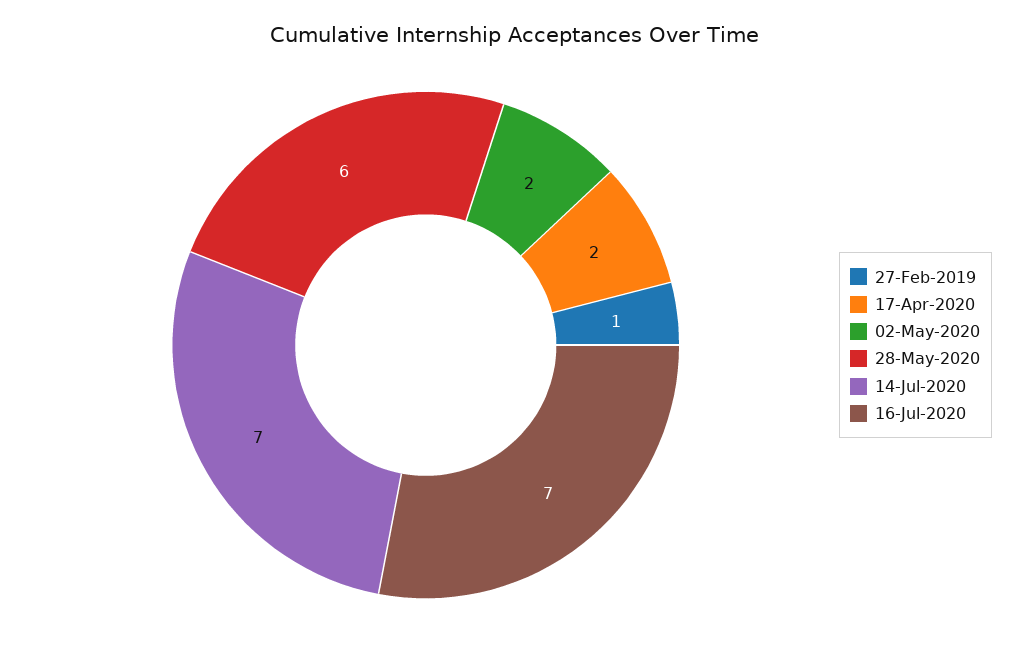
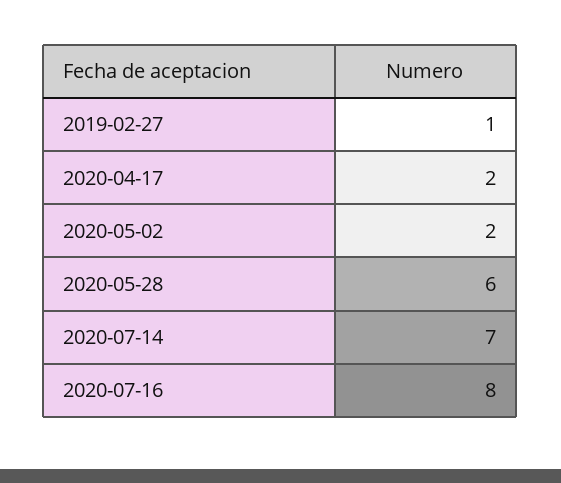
  {
    "27-Feb-2019": 1,
    "17-Apr-2020": 2,
    "02-May-2020": 2,
    "28-May-2020": 6,
    "14-Jul-2020": 7,
-   "16-Jul-2020": 7
+   "16-Jul-2020": 8
  }

